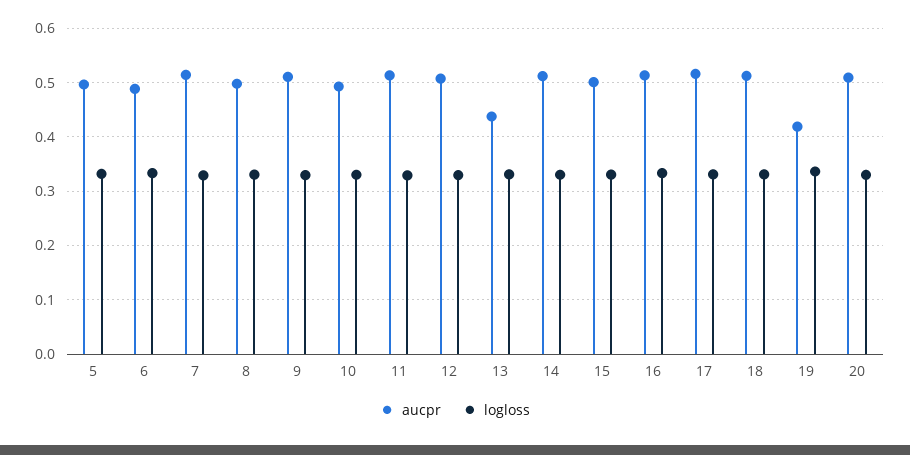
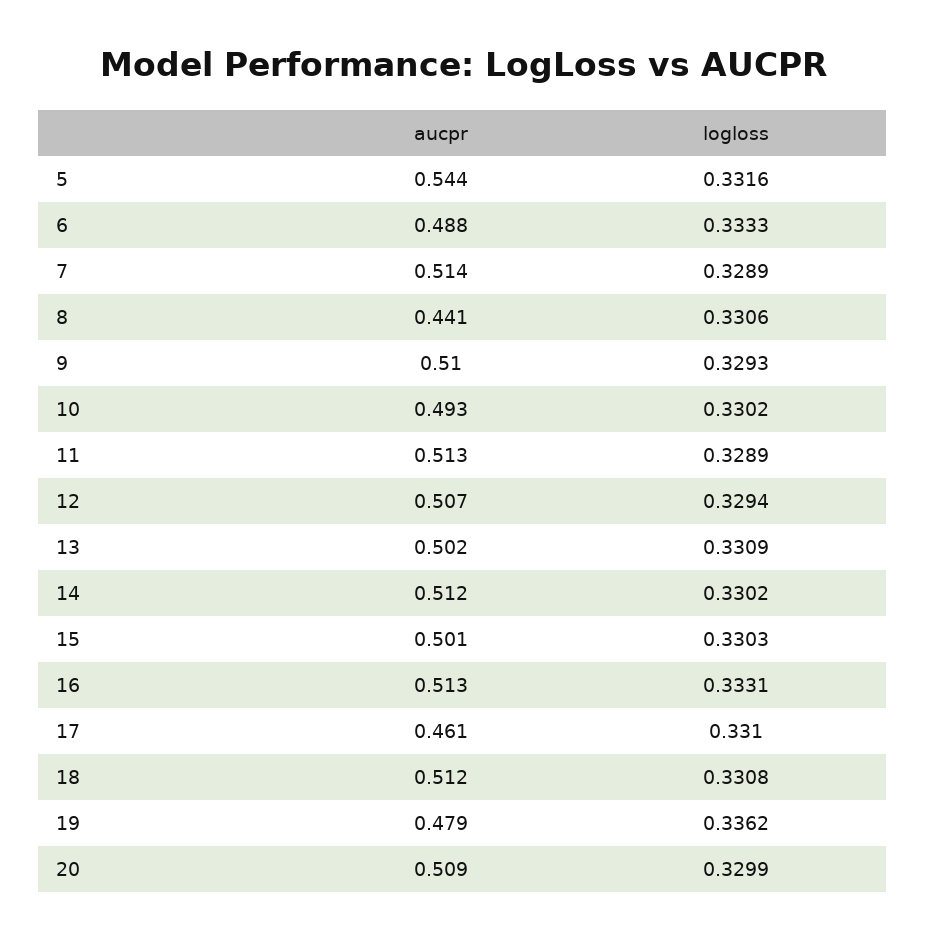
  {
    "aucpr": {
-     "5": 0.5,
+     "5": 0.544,
      "6": 0.488,
      "7": 0.514,
-     "8": 0.5,
+     "8": 0.441,
      "9": 0.51,
      "10": 0.493,
      "11": 0.513,
      "12": 0.507,
-     "13": 0.44,
+     "13": 0.502,
      "14": 0.512,
      "15": 0.501,
      "16": 0.513,
-     "17": 0.52,
+     "17": 0.461,
      "18": 0.512,
-     "19": 0.42,
+     "19": 0.479,
      "20": 0.509
    },
    "logloss": {
      "5": 0.3316,
      "6": 0.3333,
      "7": 0.3289,
      "8": 0.3306,
      "9": 0.3293,
      "10": 0.3302,
      "11": 0.3289,
      "12": 0.3294,
      "13": 0.3309,
      "14": 0.3302,
      "15": 0.3303,
      "16": 0.3331,
      "17": 0.331,
      "18": 0.3308,
      "19": 0.3362,
      "20": 0.3299
    }
  }

